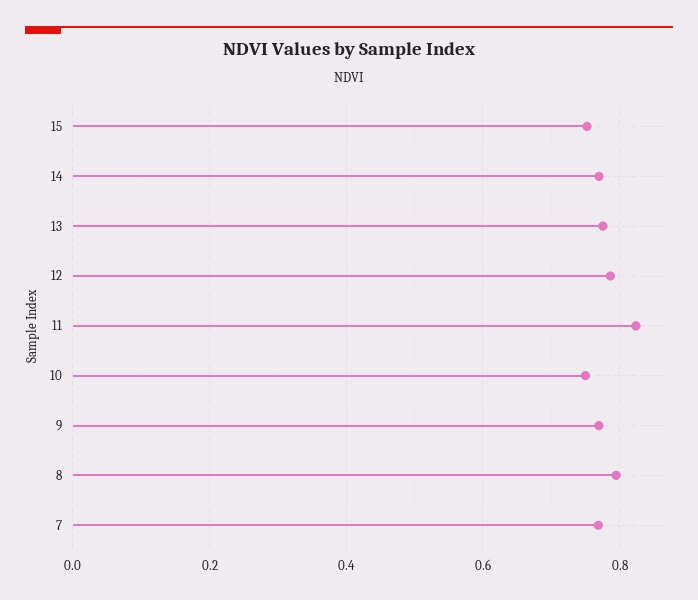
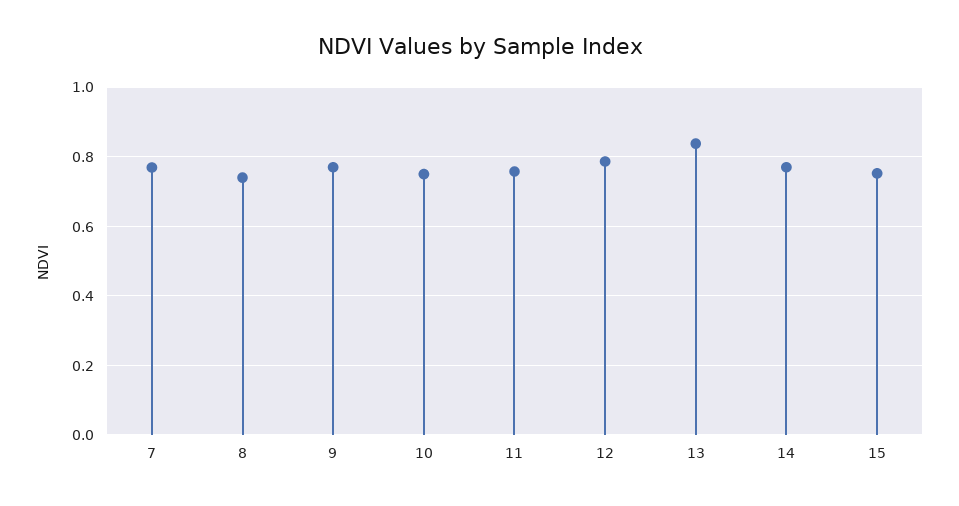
  {
    "15": 0.76,
    "14": 0.76,
-   "13": 0.78,
+   "13": 0.84,
    "12": 0.78,
-   "11": 0.82,
+   "11": 0.76,
    "10": 0.76,
    "9": 0.76,
-   "8": 0.8,
+   "8": 0.74,
    "7": 0.76
  }

